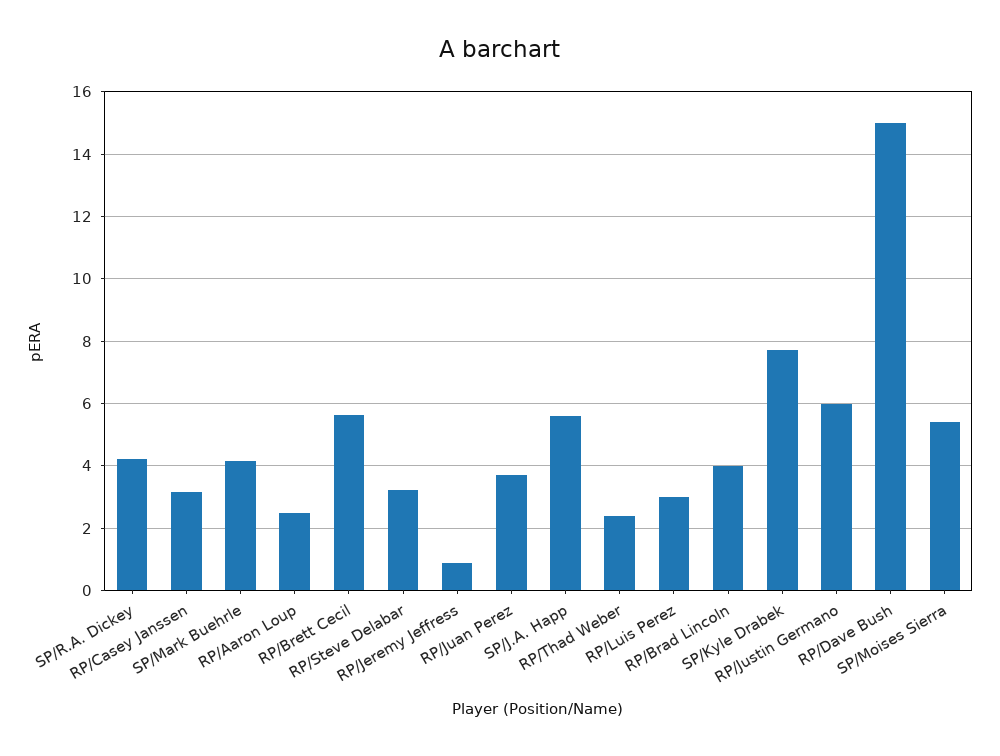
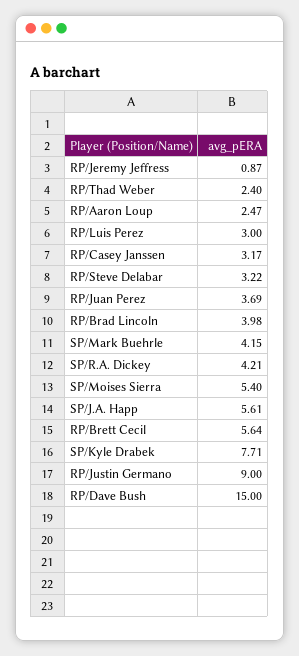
  {
    "SP/R.A. Dickey": 4.21,
    "RP/Casey Janssen": 3.17,
    "SP/Mark Buehrle": 4.15,
    "RP/Aaron Loup": 2.47,
    "RP/Brett Cecil": 5.64,
    "RP/Steve Delabar": 3.22,
    "RP/Jeremy Jeffress": 0.87,
    "RP/Juan Perez": 3.69,
    "SP/J.A. Happ": 5.61,
    "RP/Thad Weber": 2.4,
    "RP/Luis Perez": 3,
    "RP/Brad Lincoln": 3.98,
    "SP/Kyle Drabek": 7.71,
-   "RP/Justin Germano": 6,
+   "RP/Justin Germano": 9,
    "RP/Dave Bush": 15,
    "SP/Moises Sierra": 5.4
  }

